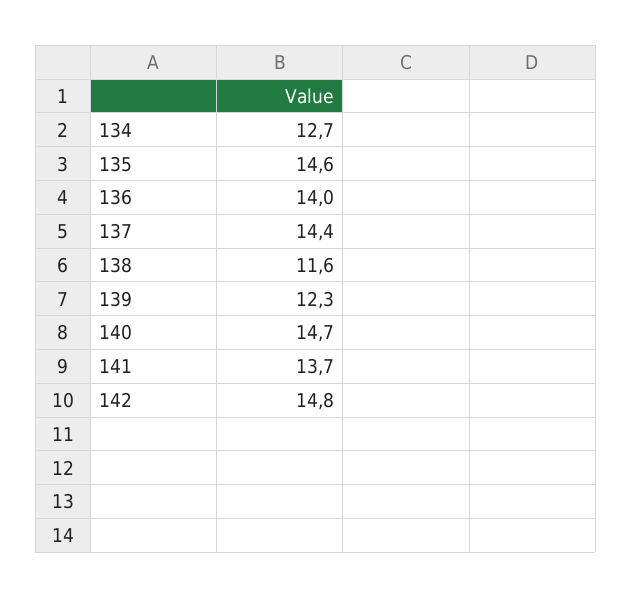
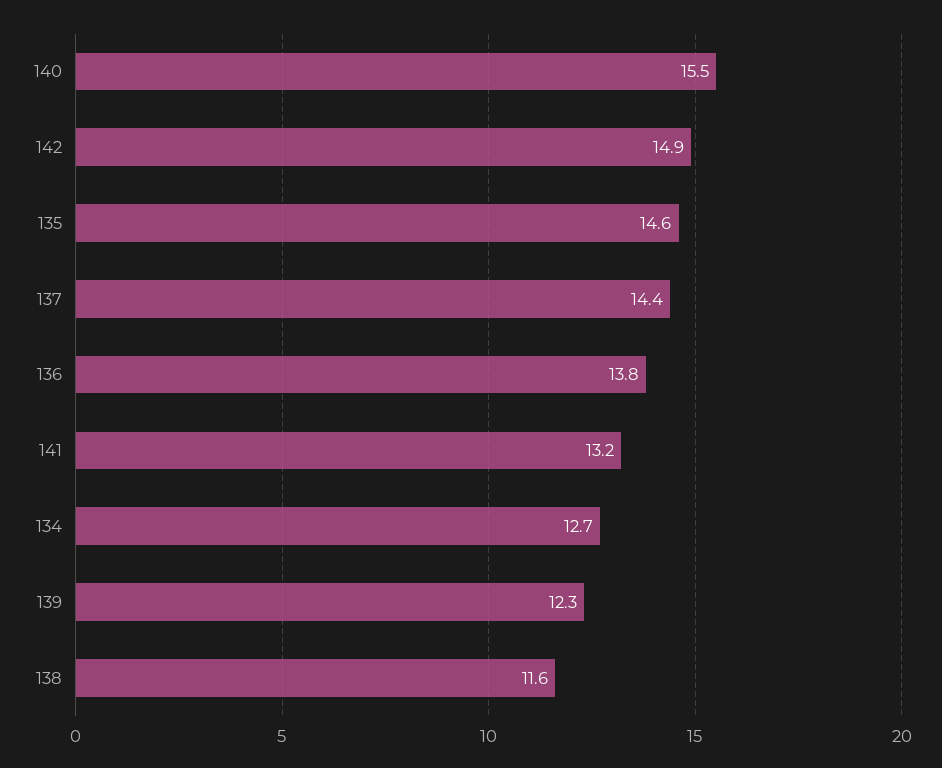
  {
    "134": 12.7,
    "135": 14.6,
-   "136": 14,
+   "136": 13.8,
    "137": 14.4,
    "138": 11.6,
    "139": 12.3,
-   "140": 14.7,
+   "140": 15.5,
-   "141": 13.7,
+   "141": 13.2,
-   "142": 14.8
+   "142": 14.9
  }

